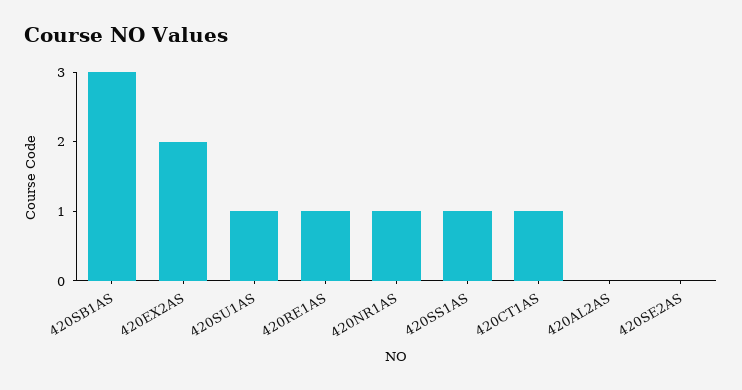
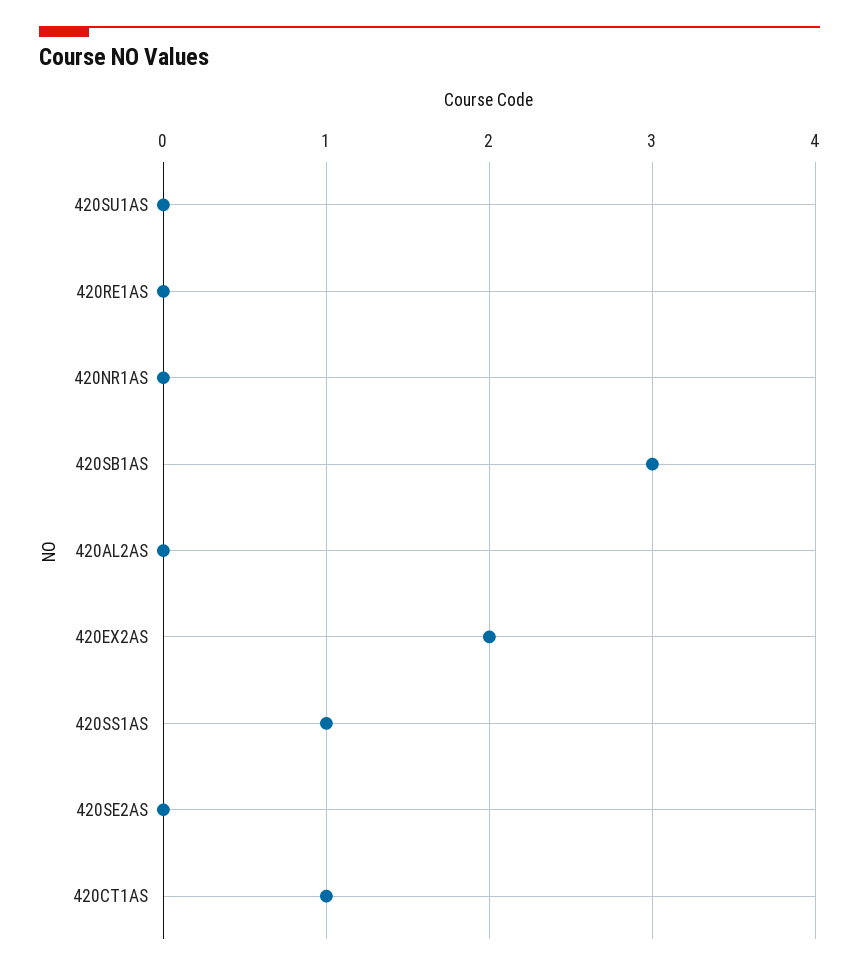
  {
    "420SB1AS": 3,
    "420EX2AS": 2,
-   "420SU1AS": 1,
+   "420SU1AS": 0,
-   "420RE1AS": 1,
+   "420RE1AS": 0,
-   "420NR1AS": 1,
+   "420NR1AS": 0,
    "420SS1AS": 1,
    "420CT1AS": 1,
    "420AL2AS": 0,
    "420SE2AS": 0
  }

